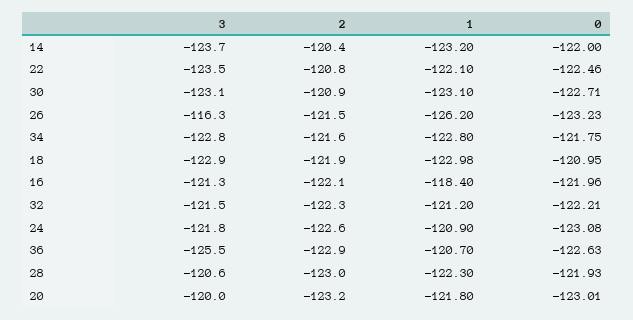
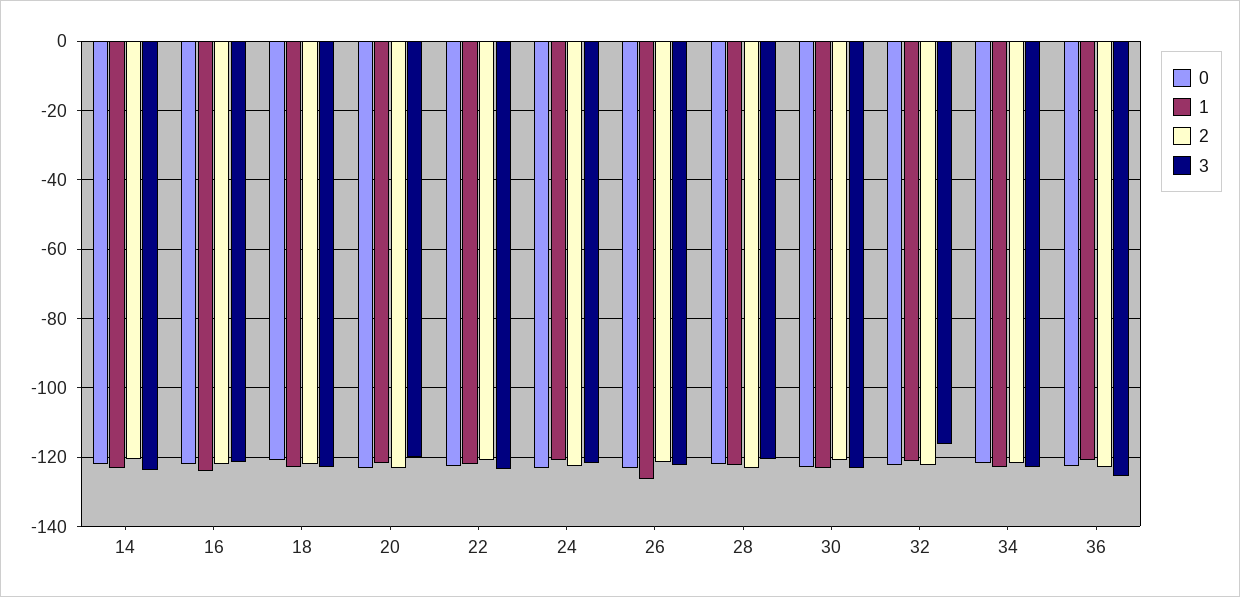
  {
    "3": {
      "14": -123.7,
      "22": -123.5,
      "30": -123.1,
-     "26": -116.3,
+     "26": -122,
      "34": -122.8,
      "18": -122.9,
      "16": -121.3,
-     "32": -121.5,
+     "32": -116,
      "24": -121.8,
      "36": -125.5,
      "28": -120.6,
      "20": -120
    },
    "2": {
      "14": -120.4,
      "22": -120.8,
      "30": -120.9,
      "26": -121.5,
      "34": -121.6,
      "18": -121.9,
      "16": -122.1,
      "32": -122.3,
      "24": -122.6,
      "36": -122.9,
      "28": -123,
      "20": -123.2
    },
    "1": {
      "14": -123.2,
      "22": -122.1,
      "30": -123.1,
      "26": -126.2,
      "34": -122.8,
      "18": -122.98,
-     "16": -118.4,
+     "16": -124,
      "32": -121.2,
      "24": -120.9,
      "36": -120.7,
      "28": -122.3,
      "20": -121.8
    },
    "0": {
      "14": -122,
      "22": -122.46,
      "30": -122.71,
      "26": -123.23,
      "34": -121.75,
      "18": -120.95,
      "16": -121.96,
      "32": -122.21,
      "24": -123.08,
      "36": -122.63,
      "28": -121.93,
      "20": -123.01
    }
  }

